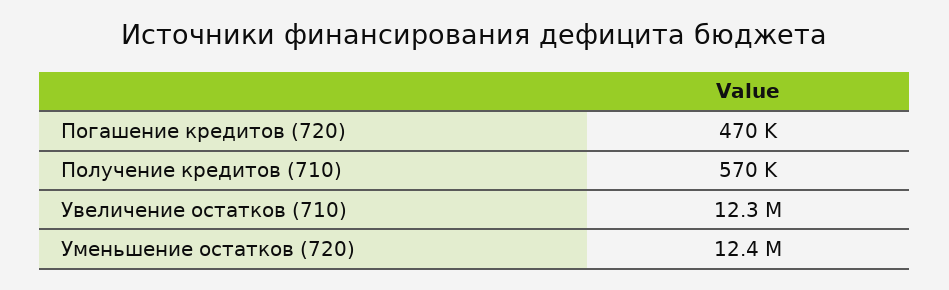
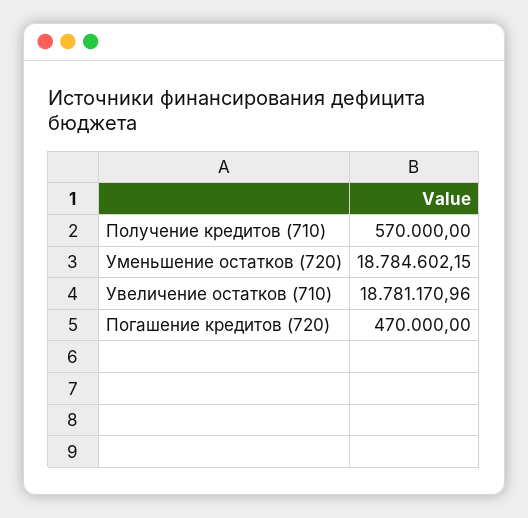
  {
    "Погашение кредитов (720)": 470000,
    "Получение кредитов (710)": 570000,
-   "Увеличение остатков (710)": 12300000,
+   "Увеличение остатков (710)": 18781170.96,
-   "Уменьшение остатков (720)": 12400000
+   "Уменьшение остатков (720)": 18784602.15
  }

